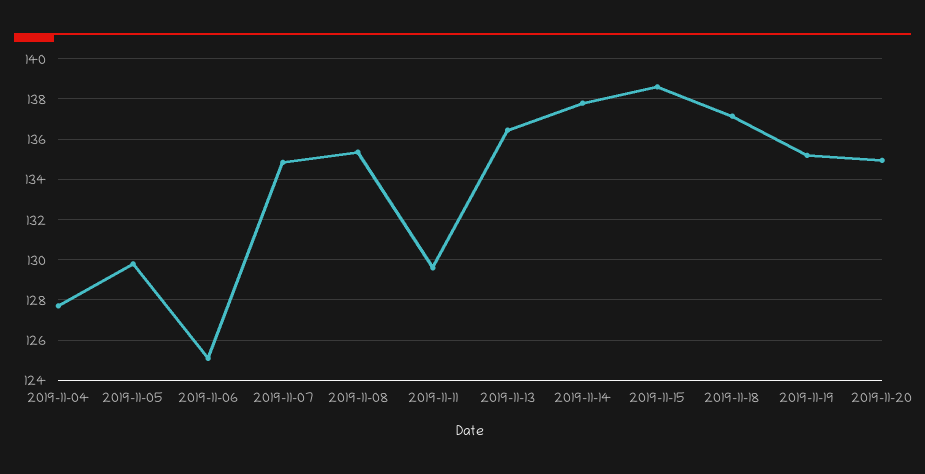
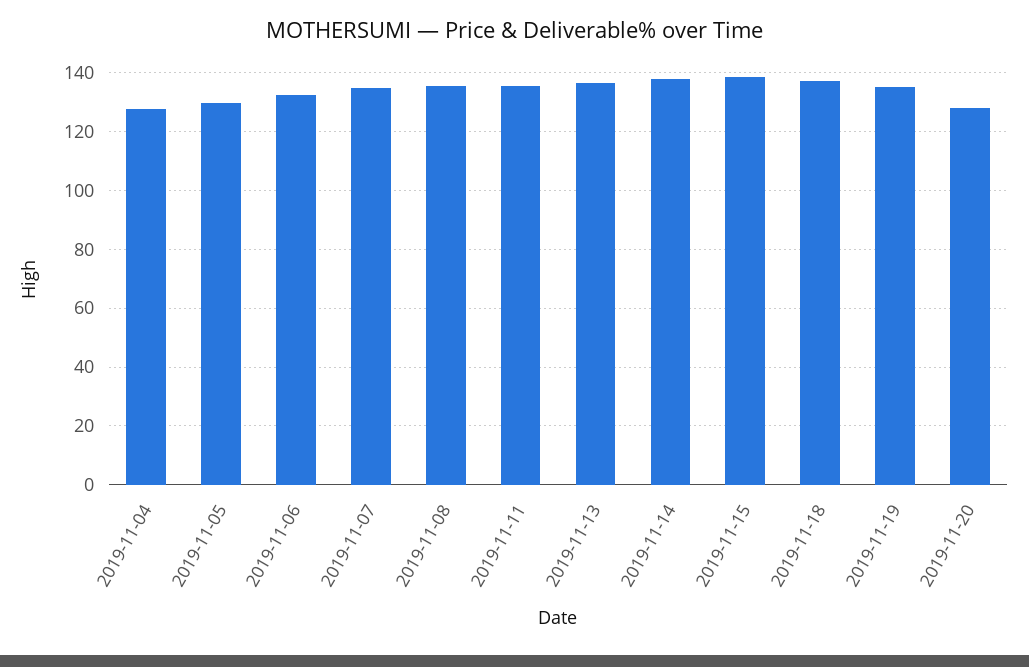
  {
    "2019-11-04": 127.5,
    "2019-11-05": 130,
-   "2019-11-06": 125,
+   "2019-11-06": 132.5,
    "2019-11-07": 135,
    "2019-11-08": 135.5,
-   "2019-11-11": 129.5,
+   "2019-11-11": 135,
    "2019-11-13": 136.5,
    "2019-11-14": 138,
    "2019-11-15": 138.5,
    "2019-11-18": 137,
    "2019-11-19": 135,
-   "2019-11-20": 135
+   "2019-11-20": 127.5
  }

